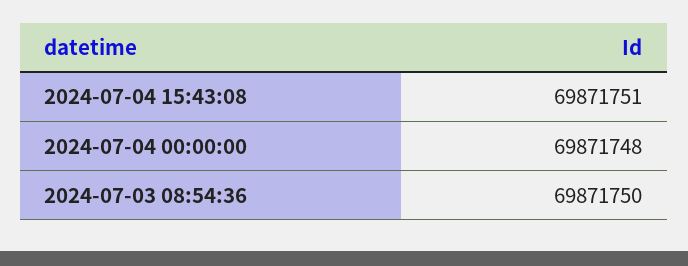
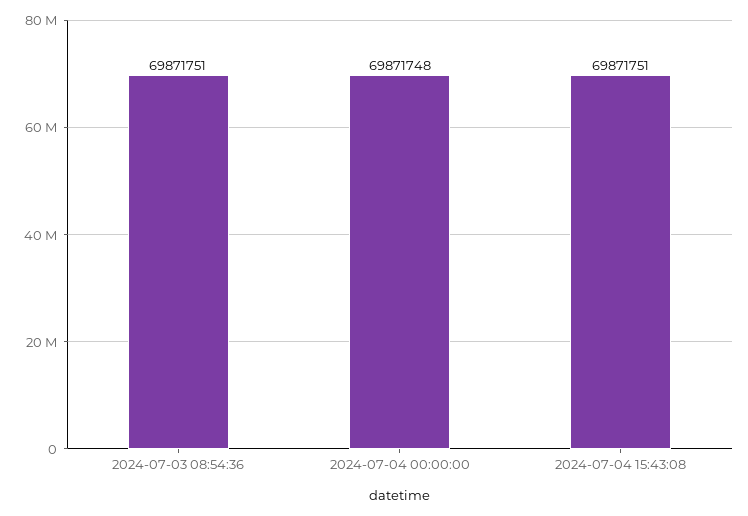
  {
    "2024-07-04 15:43:08": 69871751,
    "2024-07-04 00:00:00": 69871748,
-   "2024-07-03 08:54:36": 69871750
+   "2024-07-03 08:54:36": 69871751
  }

